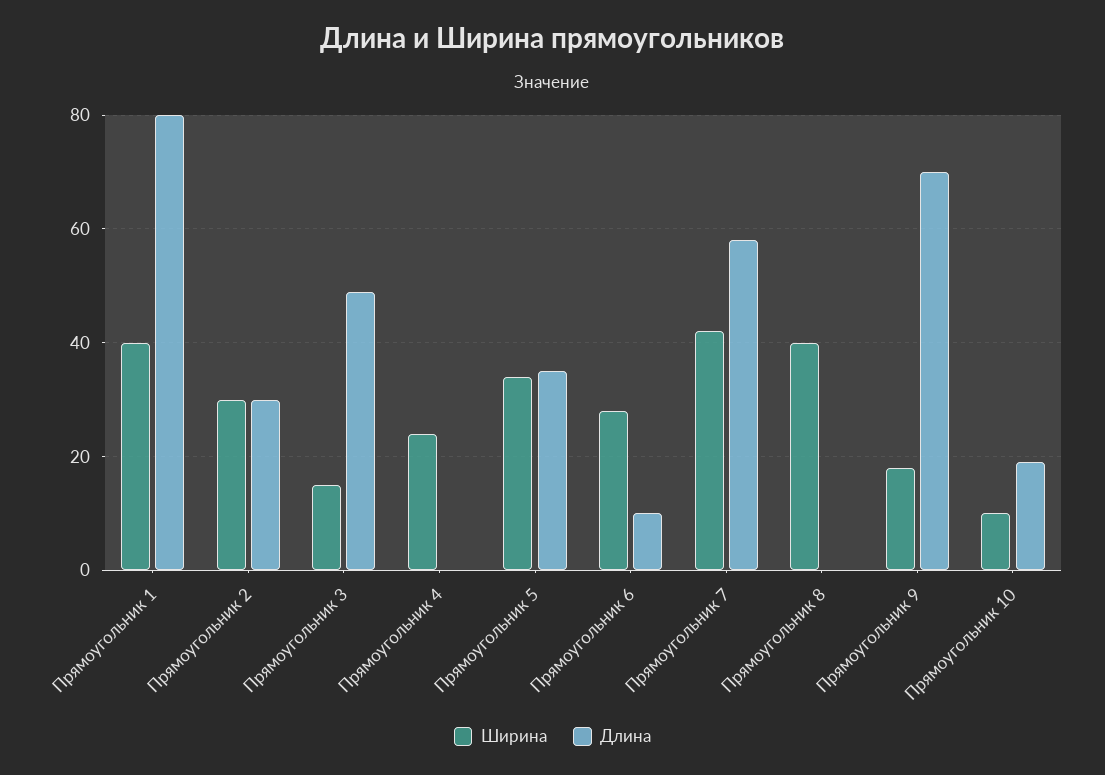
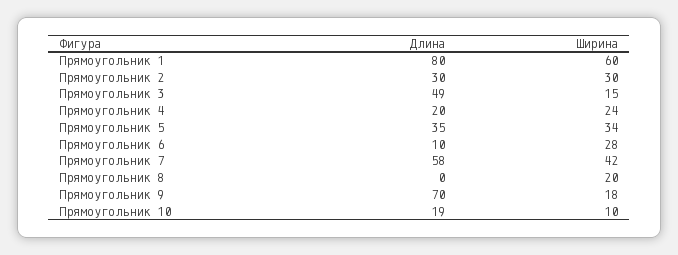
  {
    "Ширина": {
-     "Прямоугольник 1": 40,
+     "Прямоугольник 1": 60,
      "Прямоугольник 2": 30,
      "Прямоугольник 3": 15,
      "Прямоугольник 4": 24,
      "Прямоугольник 5": 34,
      "Прямоугольник 6": 28,
      "Прямоугольник 7": 42,
-     "Прямоугольник 8": 40,
+     "Прямоугольник 8": 20,
      "Прямоугольник 9": 18,
      "Прямоугольник 10": 10
    },
    "Длина": {
      "Прямоугольник 1": 80,
      "Прямоугольник 2": 30,
      "Прямоугольник 3": 49,
-     "Прямоугольник 4": 0,
+     "Прямоугольник 4": 20,
      "Прямоугольник 5": 35,
      "Прямоугольник 6": 10,
      "Прямоугольник 7": 58,
      "Прямоугольник 8": 0,
      "Прямоугольник 9": 70,
      "Прямоугольник 10": 19
    }
  }

